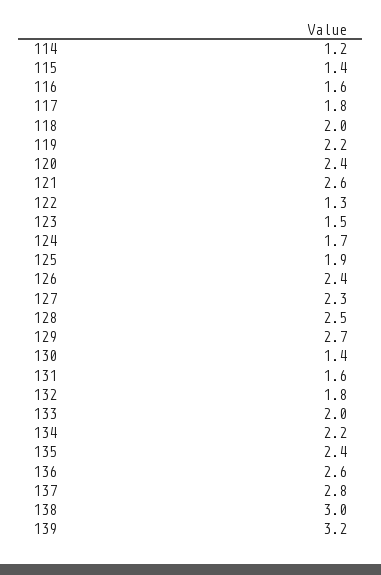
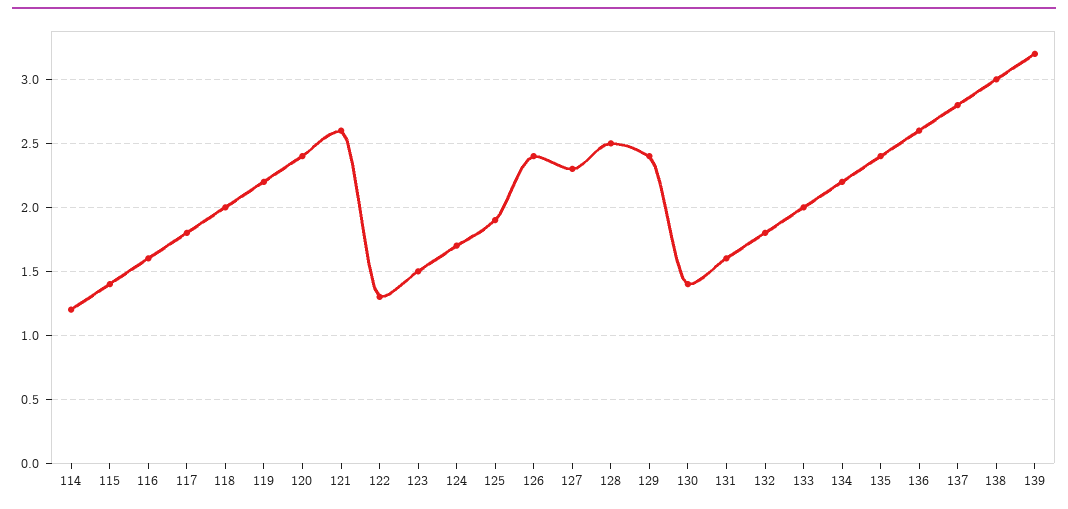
  {
    "114": 1.2,
    "115": 1.4,
    "116": 1.6,
    "117": 1.8,
    "118": 2,
    "119": 2.2,
    "120": 2.4,
    "121": 2.6,
    "122": 1.3,
    "123": 1.5,
    "124": 1.7,
    "125": 1.9,
    "126": 2.4,
    "127": 2.3,
    "128": 2.5,
-   "129": 2.7,
+   "129": 2.4,
    "130": 1.4,
    "131": 1.6,
    "132": 1.8,
    "133": 2,
    "134": 2.2,
    "135": 2.4,
    "136": 2.6,
    "137": 2.8,
    "138": 3,
    "139": 3.2
  }

